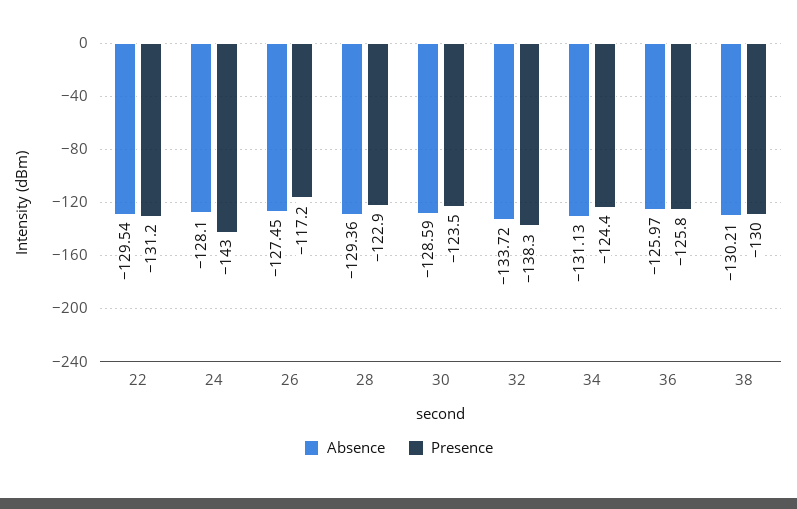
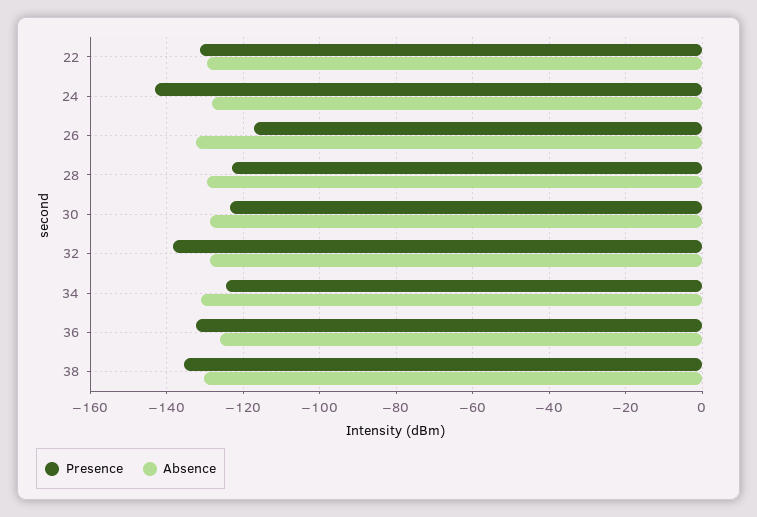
  {
    "Absence": {
      "22": -129.54,
      "24": -128.1,
-     "26": -127.45,
+     "26": -132,
      "28": -129.36,
      "30": -128.59,
-     "32": -133.72,
+     "32": -128,
      "34": -131.13,
      "36": -125.97,
      "38": -130.21
    },
    "Presence": {
      "22": -131.2,
      "24": -143,
      "26": -117.2,
      "28": -122.9,
      "30": -123.5,
      "32": -138.3,
      "34": -124.4,
-     "36": -125.8,
+     "36": -132,
-     "38": -130
+     "38": -136
    }
  }

